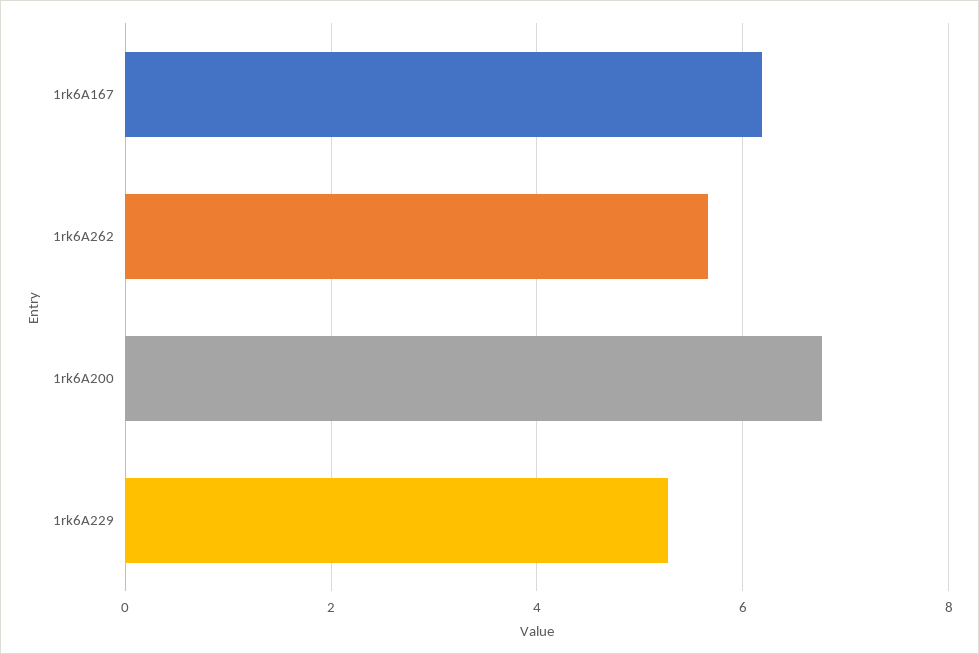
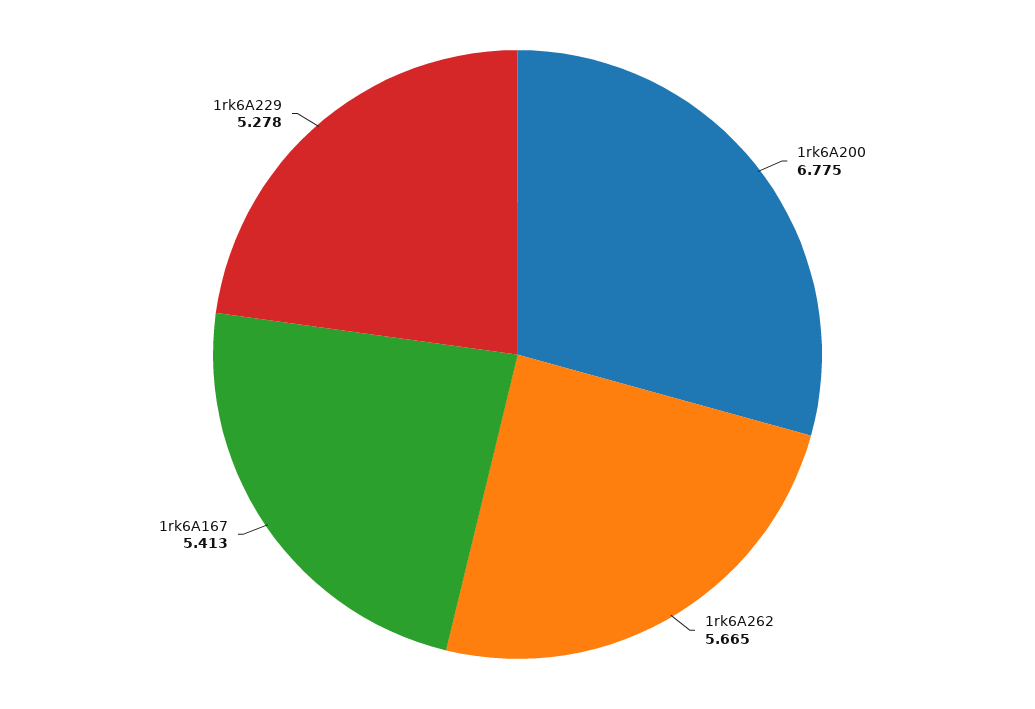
  {
-   "1rk6A167": 6.2,
+   "1rk6A167": 5.413,
    "1rk6A262": 5.665,
    "1rk6A200": 6.775,
    "1rk6A229": 5.278
  }

